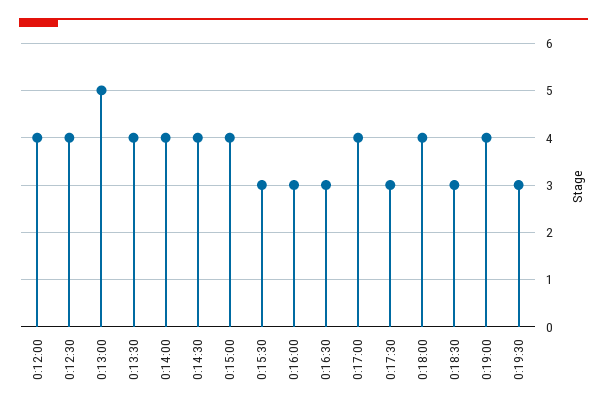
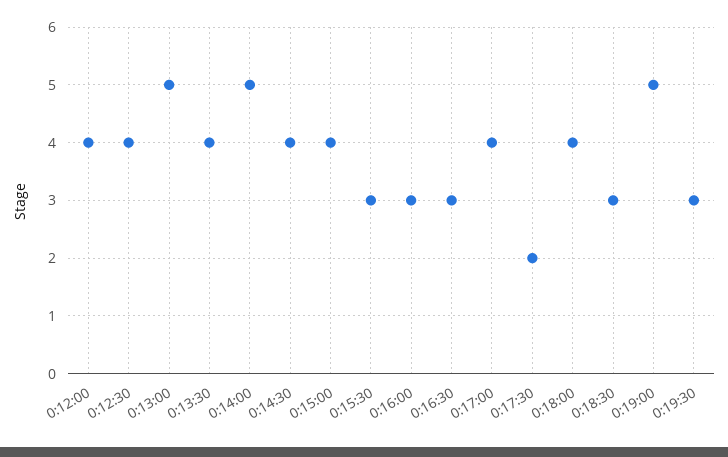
  {
    "0:12:00": 4,
    "0:12:30": 4,
    "0:13:00": 5,
    "0:13:30": 4,
-   "0:14:00": 4,
+   "0:14:00": 5,
    "0:14:30": 4,
    "0:15:00": 4,
    "0:15:30": 3,
    "0:16:00": 3,
    "0:16:30": 3,
    "0:17:00": 4,
-   "0:17:30": 3,
+   "0:17:30": 2,
    "0:18:00": 4,
    "0:18:30": 3,
-   "0:19:00": 4,
+   "0:19:00": 5,
    "0:19:30": 3
  }

